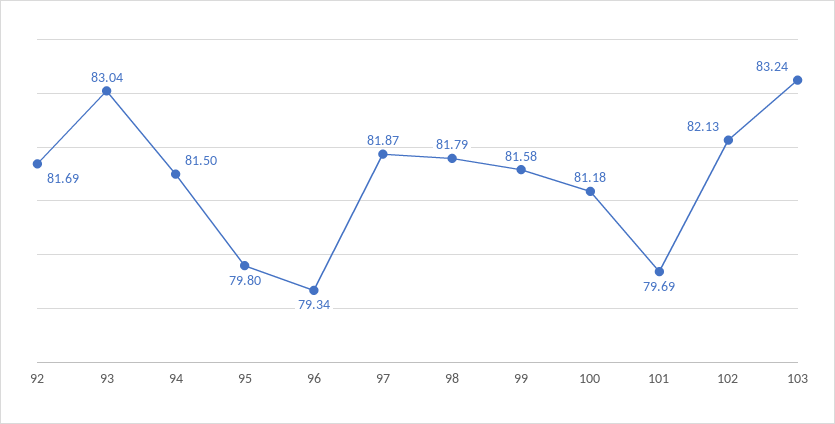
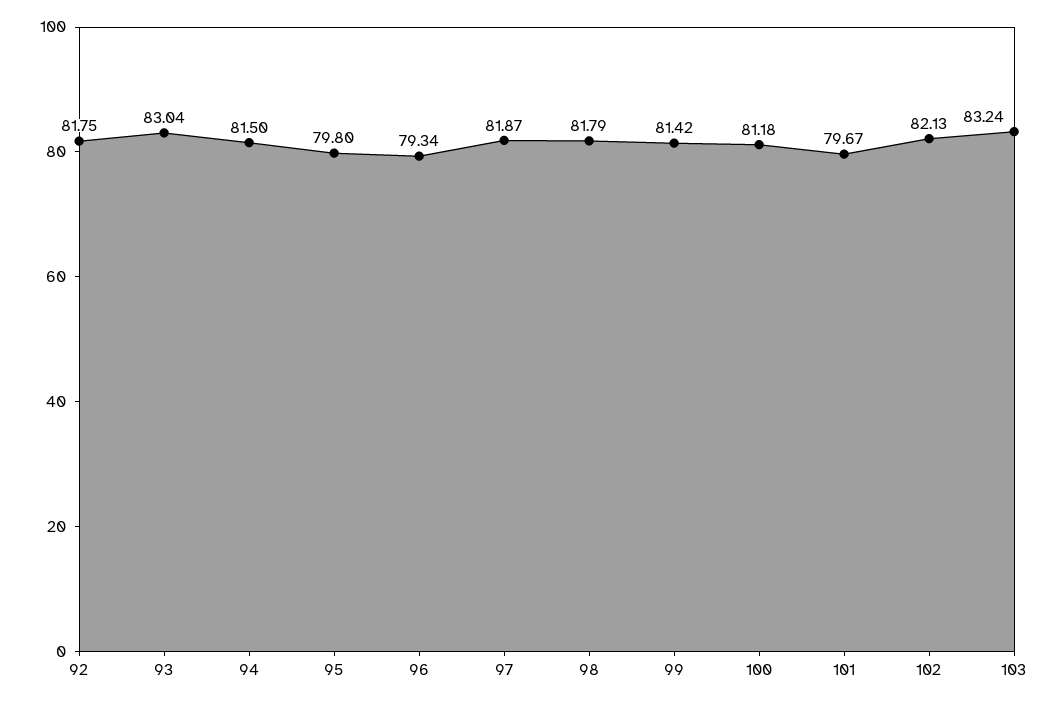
  {
-   "92": 81.69,
+   "92": 81.75,
    "93": 83.04,
    "94": 81.5,
    "95": 79.8,
    "96": 79.34,
    "97": 81.87,
    "98": 81.79,
-   "99": 81.58,
+   "99": 81.42,
    "100": 81.18,
-   "101": 79.69,
+   "101": 79.67,
    "102": 82.13,
    "103": 83.24
  }

